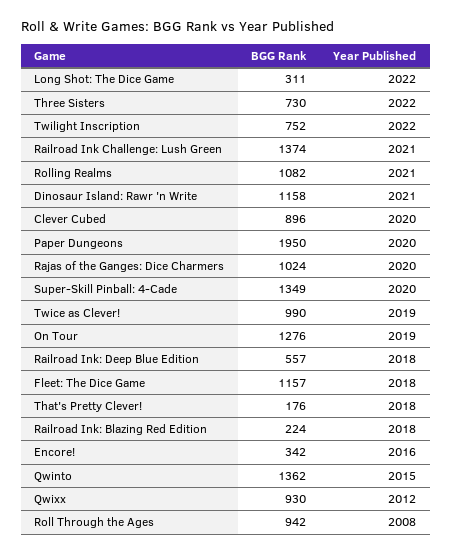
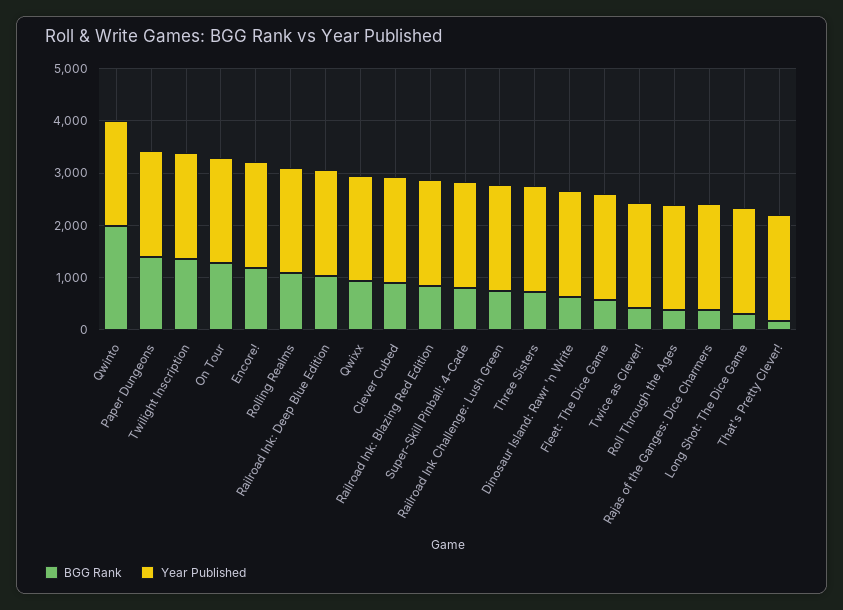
  {
    "BGG Rank": {
      "Long Shot: The Dice Game": 311,
      "Three Sisters": 730,
-     "Twilight Inscription": 752,
+     "Twilight Inscription": 1400,
-     "Railroad Ink Challenge: Lush Green": 1374,
+     "Railroad Ink Challenge: Lush Green": 800,
      "Rolling Realms": 1082,
-     "Dinosaur Island: Rawr 'n Write": 1158,
+     "Dinosaur Island: Rawr 'n Write": 600,
      "Clever Cubed": 896,
-     "Paper Dungeons": 1950,
+     "Paper Dungeons": 1400,
-     "Rajas of the Ganges: Dice Charmers": 1024,
+     "Rajas of the Ganges: Dice Charmers": 400,
-     "Super-Skill Pinball: 4-Cade": 1349,
+     "Super-Skill Pinball: 4-Cade": 800,
-     "Twice as Clever!": 990,
+     "Twice as Clever!": 400,
      "On Tour": 1276,
-     "Railroad Ink: Deep Blue Edition": 557,
+     "Railroad Ink: Deep Blue Edition": 1000,
-     "Fleet: The Dice Game": 1157,
+     "Fleet: The Dice Game": 600,
      "That's Pretty Clever!": 176,
-     "Railroad Ink: Blazing Red Edition": 224,
+     "Railroad Ink: Blazing Red Edition": 800,
-     "Encore!": 342,
+     "Encore!": 1200,
-     "Qwinto": 1362,
+     "Qwinto": 2000,
      "Qwixx": 930,
-     "Roll Through the Ages": 942
+     "Roll Through the Ages": 400
    },
    "Year Published": {
      "Long Shot: The Dice Game": 2022,
      "Three Sisters": 2022,
      "Twilight Inscription": 2022,
      "Railroad Ink Challenge: Lush Green": 2021,
      "Rolling Realms": 2021,
      "Dinosaur Island: Rawr 'n Write": 2021,
      "Clever Cubed": 2020,
      "Paper Dungeons": 2020,
      "Rajas of the Ganges: Dice Charmers": 2020,
      "Super-Skill Pinball: 4-Cade": 2020,
      "Twice as Clever!": 2019,
      "On Tour": 2019,
      "Railroad Ink: Deep Blue Edition": 2018,
      "Fleet: The Dice Game": 2018,
      "That's Pretty Clever!": 2018,
      "Railroad Ink: Blazing Red Edition": 2018,
      "Encore!": 2016,
      "Qwinto": 2015,
      "Qwixx": 2012,
      "Roll Through the Ages": 2008
    }
  }

